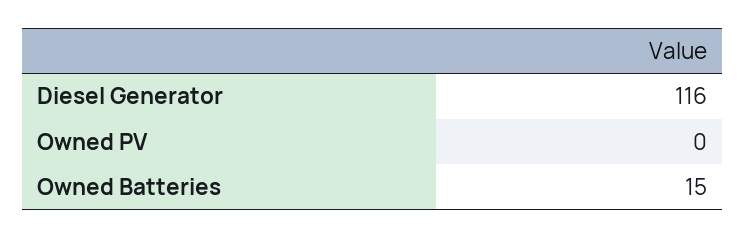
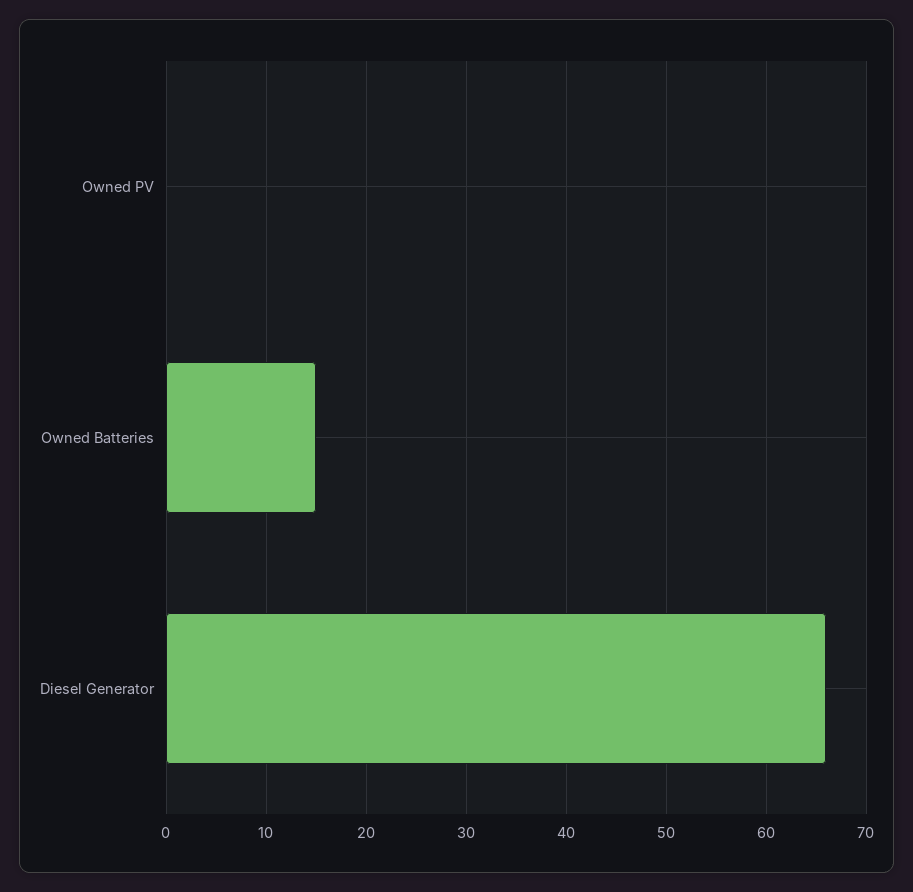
  {
-   "Diesel Generator": 116,
+   "Diesel Generator": 66,
    "Owned PV": 0,
    "Owned Batteries": 15
  }

